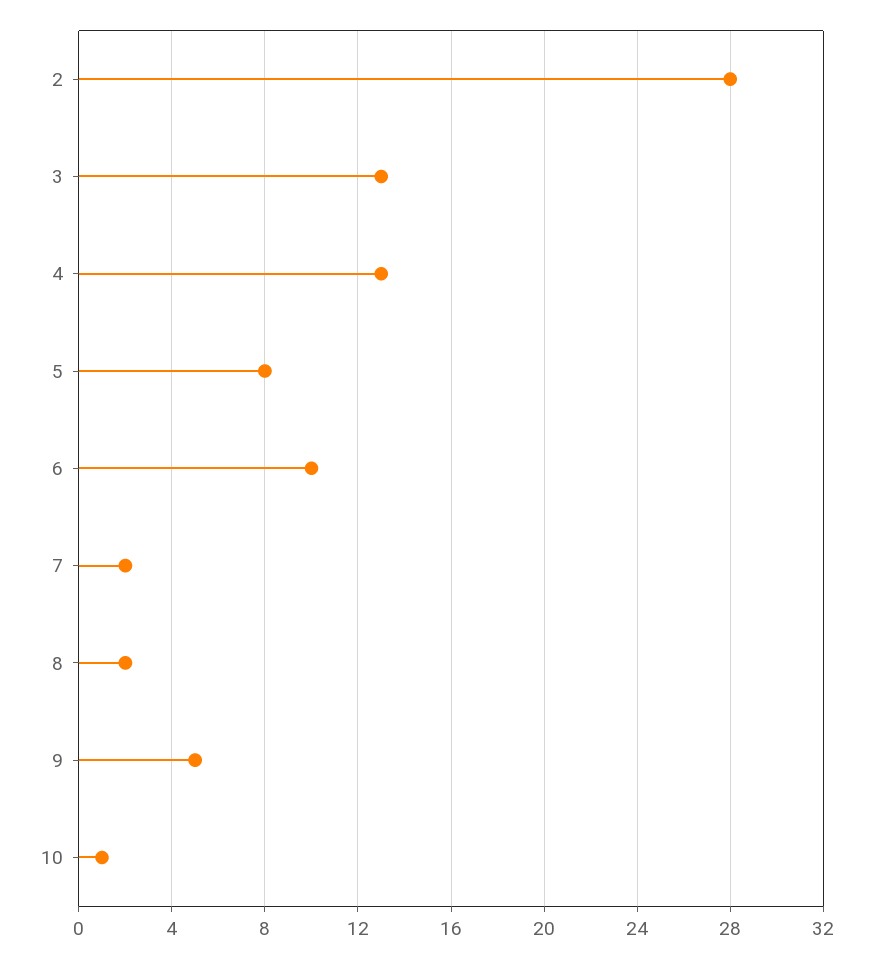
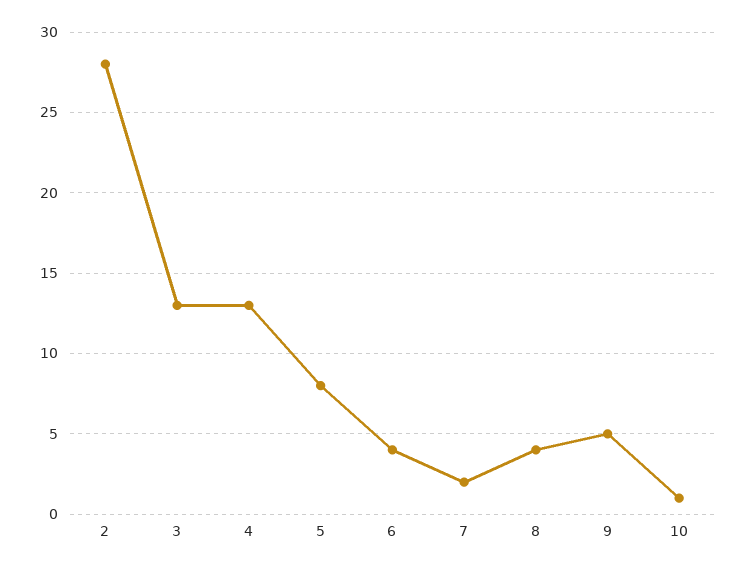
  {
    "2": 28,
    "3": 13,
    "4": 13,
    "5": 8,
-   "6": 10,
+   "6": 4,
    "7": 2,
-   "8": 2,
+   "8": 4,
    "9": 5,
    "10": 1
  }

